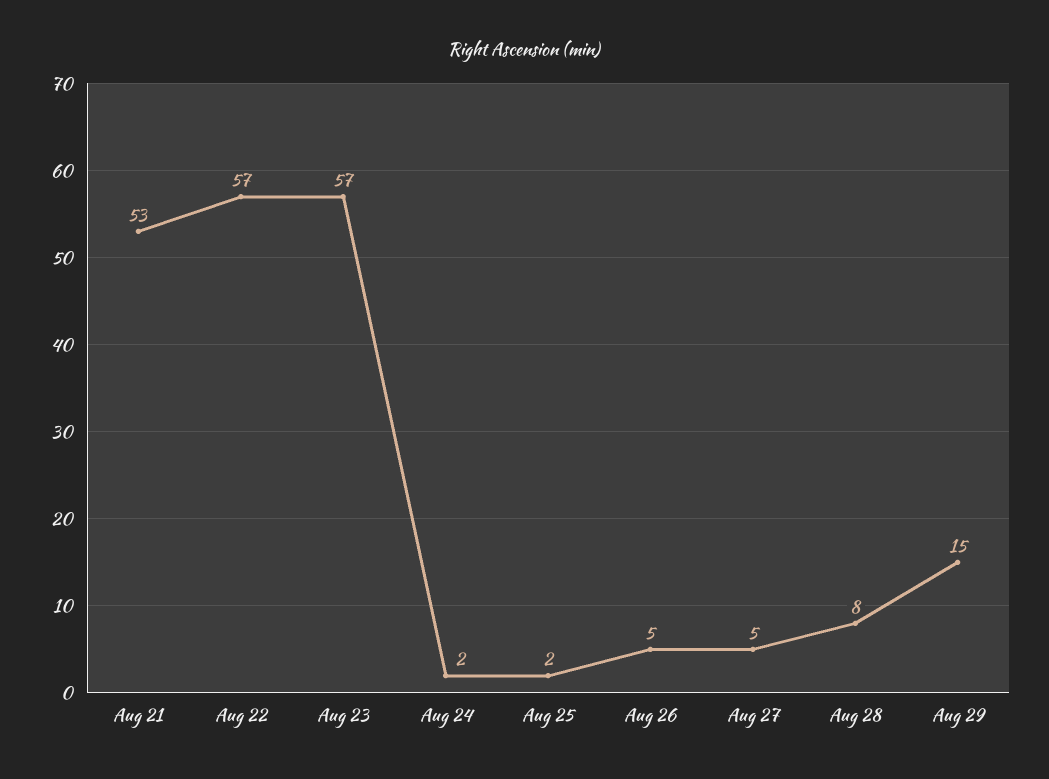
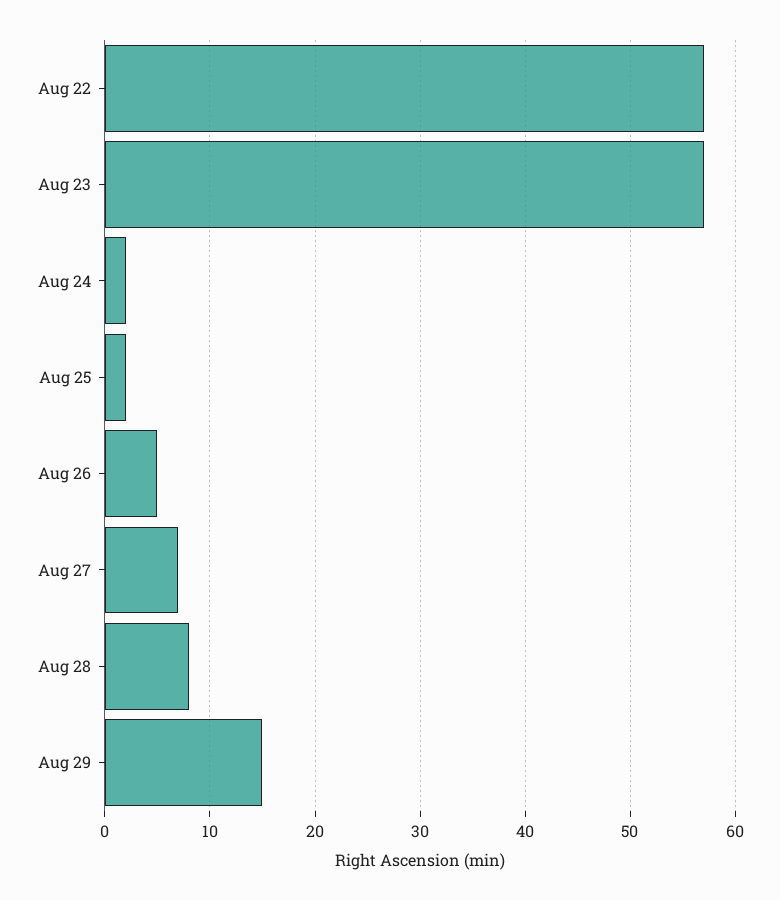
  {
-   "Aug 21": 53,
    "Aug 22": 57,
    "Aug 23": 57,
    "Aug 24": 2,
    "Aug 25": 2,
    "Aug 26": 5,
-   "Aug 27": 5,
+   "Aug 27": 7,
    "Aug 28": 8,
    "Aug 29": 15
  }

